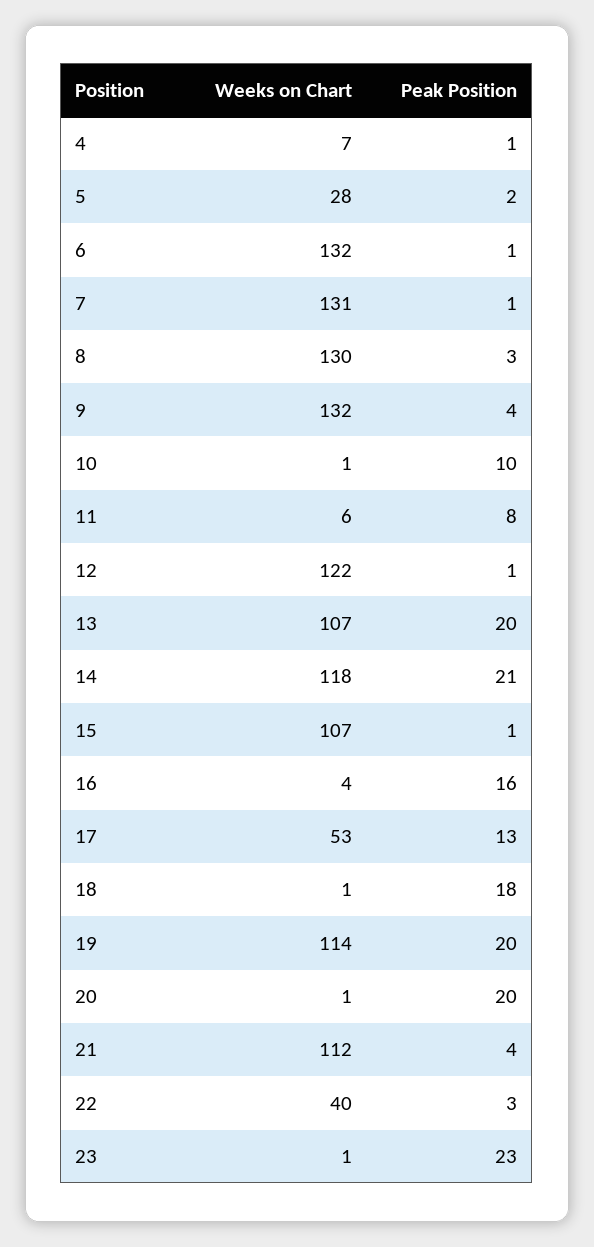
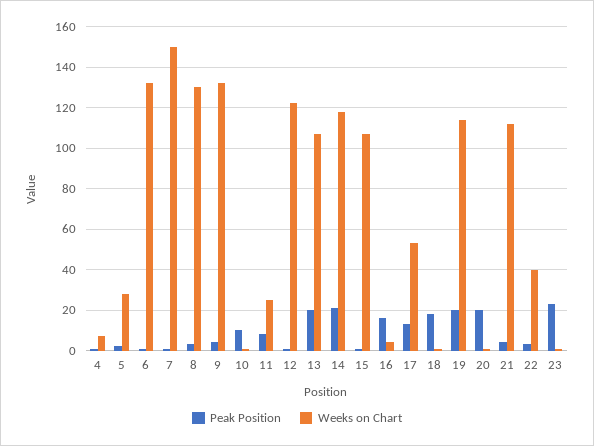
  {
    "Weeks on Chart": {
      "4": 7,
      "5": 28,
      "6": 132,
-     "7": 131,
+     "7": 150,
      "8": 130,
      "9": 132,
      "10": 1,
-     "11": 6,
+     "11": 25,
      "12": 122,
      "13": 107,
      "14": 118,
      "15": 107,
      "16": 4,
      "17": 53,
      "18": 1,
      "19": 114,
      "20": 1,
      "21": 112,
      "22": 40,
      "23": 1
    },
    "Peak Position": {
      "4": 1,
      "5": 2,
      "6": 1,
      "7": 1,
      "8": 3,
      "9": 4,
      "10": 10,
      "11": 8,
      "12": 1,
      "13": 20,
      "14": 21,
      "15": 1,
      "16": 16,
      "17": 13,
      "18": 18,
      "19": 20,
      "20": 20,
      "21": 4,
      "22": 3,
      "23": 23
    }
  }

